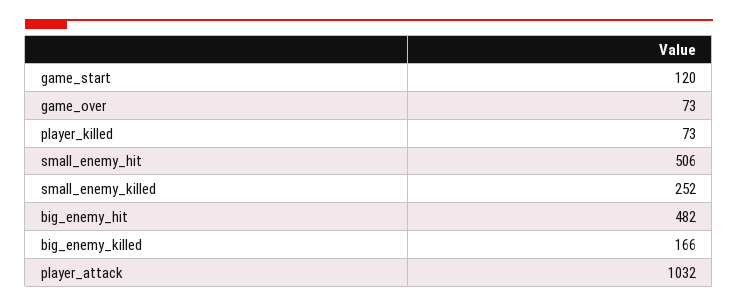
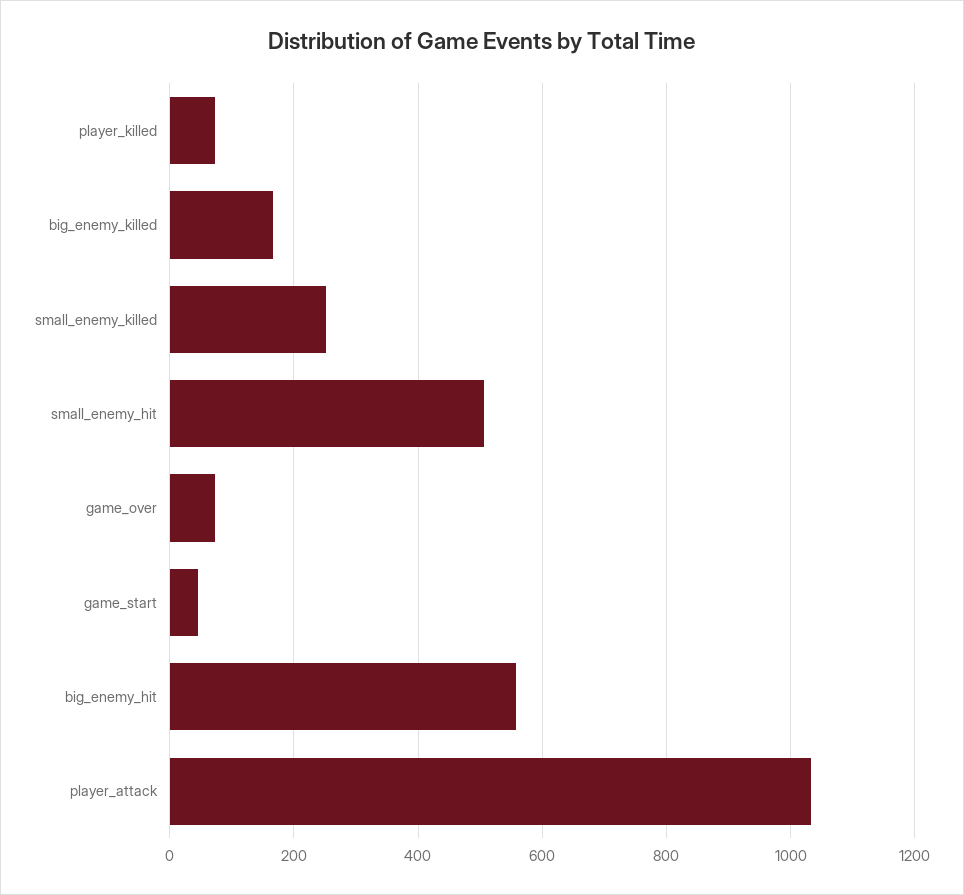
  {
-   "game_start": 120,
+   "game_start": 40,
    "game_over": 73,
    "player_killed": 73,
    "small_enemy_hit": 506,
    "small_enemy_killed": 252,
-   "big_enemy_hit": 482,
+   "big_enemy_hit": 560,
    "big_enemy_killed": 166,
    "player_attack": 1032
  }

